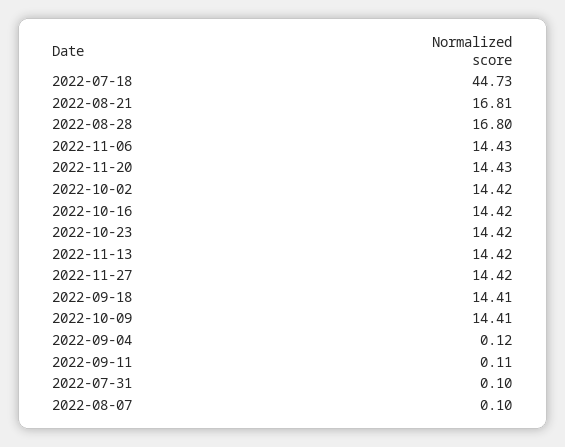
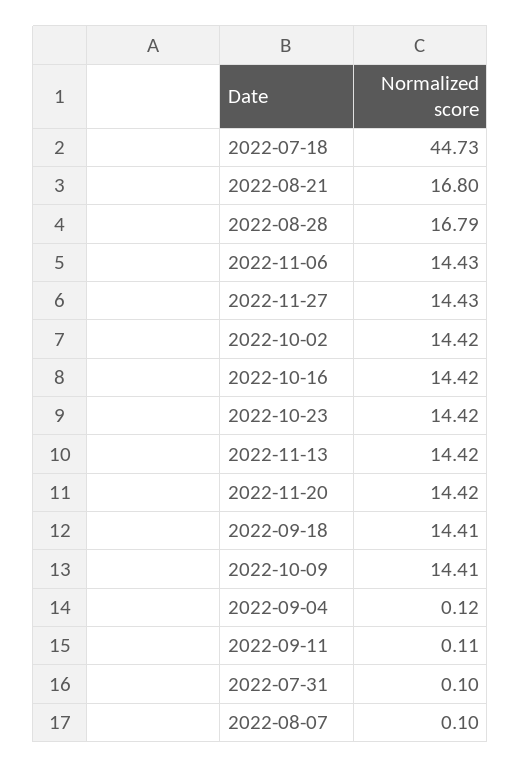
  {
    "2022-07-18": 44.73,
-   "2022-08-21": 16.81,
+   "2022-08-21": 16.8,
-   "2022-08-28": 16.8,
+   "2022-08-28": 16.79,
    "2022-11-06": 14.43,
-   "2022-11-20": 14.43,
+   "2022-11-20": 14.42,
    "2022-10-02": 14.42,
    "2022-10-16": 14.42,
    "2022-10-23": 14.42,
    "2022-11-13": 14.42,
-   "2022-11-27": 14.42,
+   "2022-11-27": 14.43,
    "2022-09-18": 14.41,
    "2022-10-09": 14.41,
    "2022-09-04": 0.12,
    "2022-09-11": 0.11,
    "2022-07-31": 0.1,
    "2022-08-07": 0.1
  }

